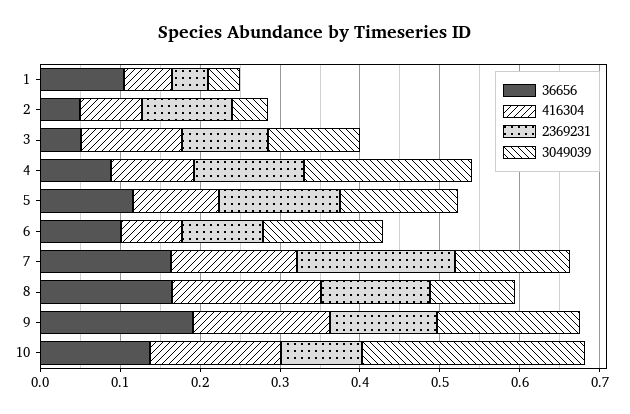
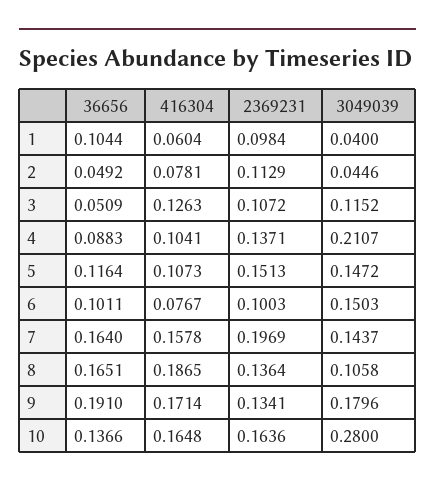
  {
    "36656": {
      "1": 0.1044,
      "2": 0.0492,
      "3": 0.0509,
      "4": 0.0883,
      "5": 0.1164,
      "6": 0.1011,
      "7": 0.164,
      "8": 0.1651,
      "9": 0.191,
      "10": 0.1366
    },
    "416304": {
      "1": 0.0604,
      "2": 0.0781,
      "3": 0.1263,
      "4": 0.1041,
      "5": 0.1073,
      "6": 0.0767,
      "7": 0.1578,
      "8": 0.1865,
      "9": 0.1714,
      "10": 0.1648
    },
    "2369231": {
-     "1": 0.04,
+     "1": 0.0984,
      "2": 0.1129,
      "3": 0.1072,
      "4": 0.1371,
      "5": 0.1513,
      "6": 0.1003,
      "7": 0.1969,
      "8": 0.1364,
      "9": 0.1341,
-     "10": 0.1
+     "10": 0.1636
    },
    "3049039": {
      "1": 0.04,
      "2": 0.0446,
      "3": 0.1152,
      "4": 0.2107,
      "5": 0.1472,
      "6": 0.1503,
      "7": 0.1437,
      "8": 0.1058,
      "9": 0.1796,
      "10": 0.28
    }
  }

